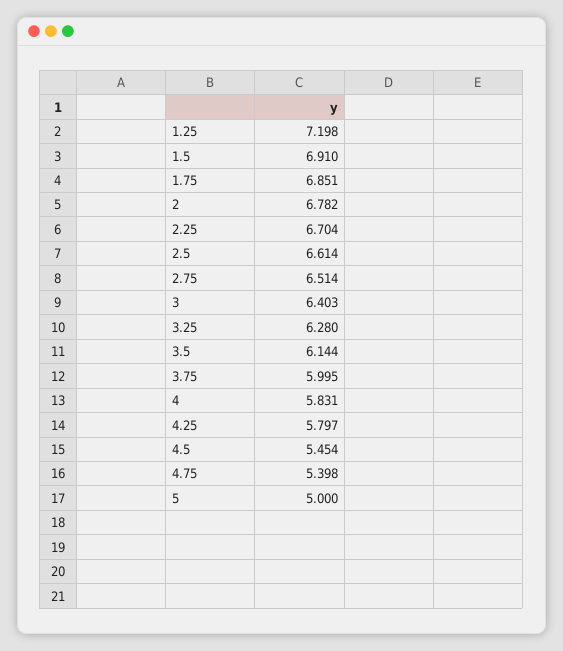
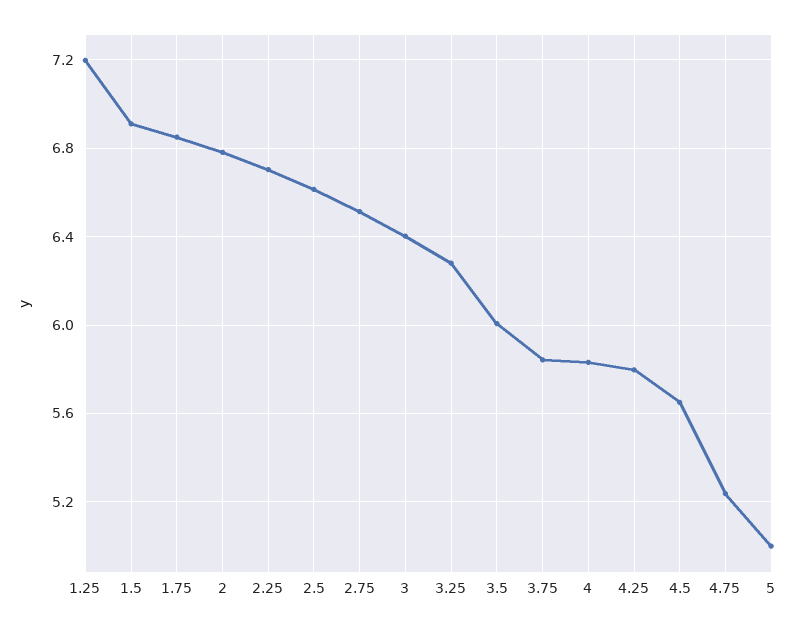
  {
    "1.25": 7.198,
    "1.5": 6.91,
    "1.75": 6.851,
    "2": 6.782,
    "2.25": 6.704,
    "2.5": 6.614,
    "2.75": 6.514,
    "3": 6.403,
    "3.25": 6.28,
-   "3.5": 6.144,
+   "3.5": 6,
-   "3.75": 5.995,
+   "3.75": 5.85,
    "4": 5.831,
    "4.25": 5.797,
-   "4.5": 5.454,
+   "4.5": 5.65,
-   "4.75": 5.398,
+   "4.75": 5.25,
    "5": 5
  }

